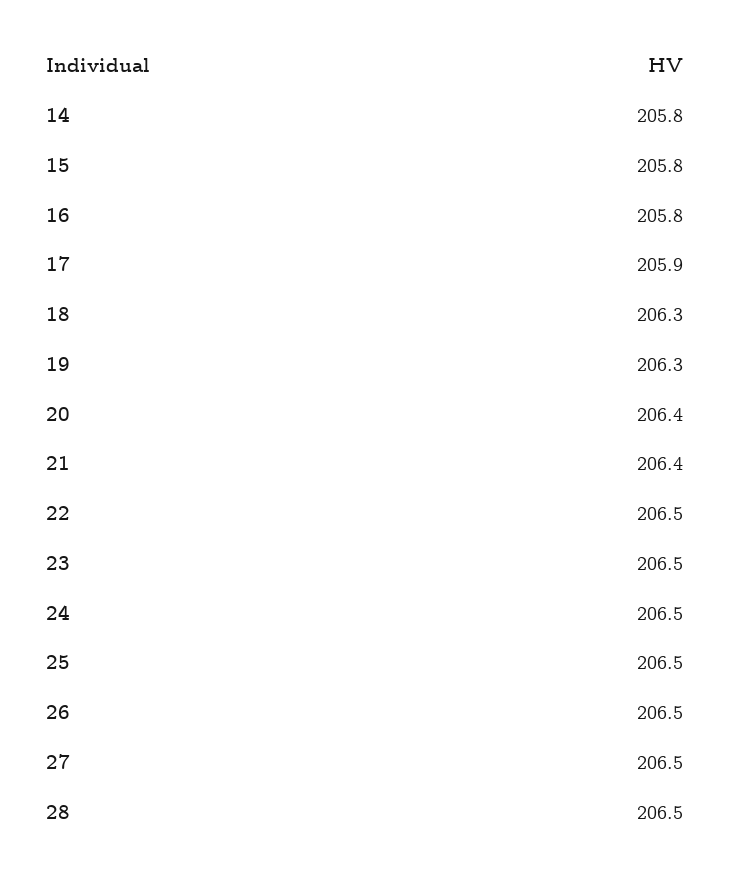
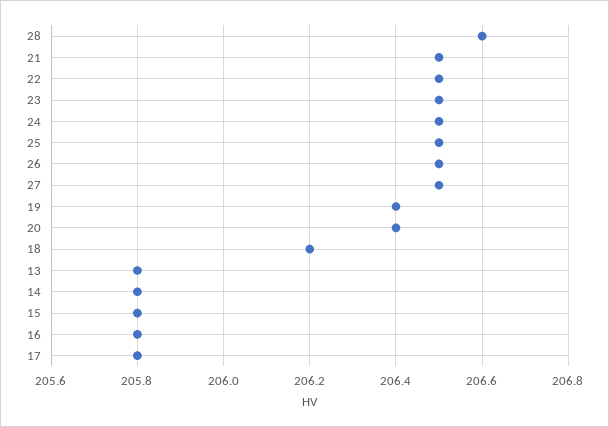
  {
    "14": 205.8,
    "15": 205.8,
    "16": 205.8,
-   "17": 205.9,
+   "17": 205.8,
-   "18": 206.3,
+   "18": 206.2,
-   "19": 206.3,
+   "19": 206.4,
    "20": 206.4,
-   "21": 206.4,
+   "21": 206.5,
    "22": 206.5,
    "23": 206.5,
    "24": 206.5,
    "25": 206.5,
    "26": 206.5,
    "27": 206.5,
-   "28": 206.5
+   "28": 206.6,
+   "13": 205.8
  }

